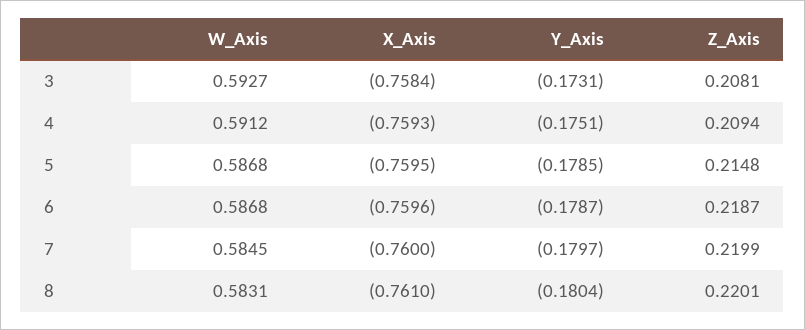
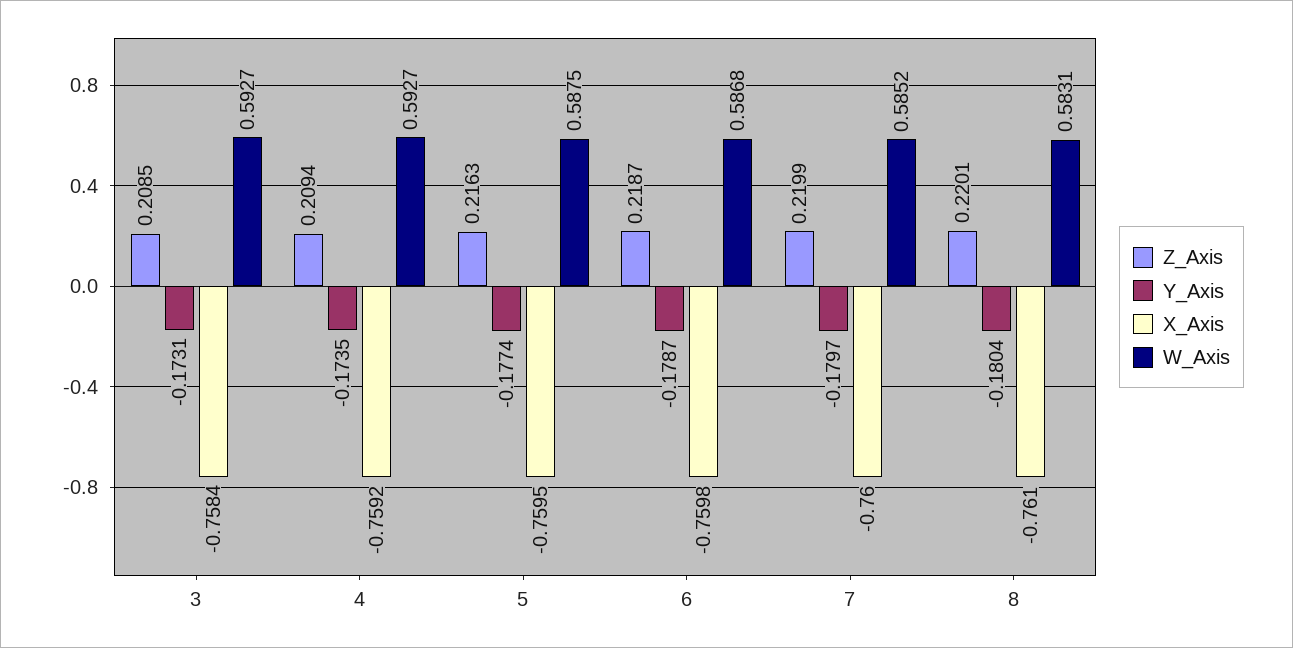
  {
    "W_Axis": {
      "3": 0.5927,
-     "4": 0.5912,
+     "4": 0.5927,
-     "5": 0.5868,
+     "5": 0.5875,
      "6": 0.5868,
-     "7": 0.5845,
+     "7": 0.5852,
      "8": 0.5831
    },
    "X_Axis": {
      "3": -0.7584,
-     "4": -0.7593,
+     "4": -0.7592,
      "5": -0.7595,
-     "6": -0.7596,
+     "6": -0.7598,
      "7": -0.76,
      "8": -0.761
    },
    "Y_Axis": {
      "3": -0.1731,
-     "4": -0.1751,
+     "4": -0.1735,
-     "5": -0.1785,
+     "5": -0.1774,
      "6": -0.1787,
      "7": -0.1797,
      "8": -0.1804
    },
    "Z_Axis": {
-     "3": 0.2081,
+     "3": 0.2085,
      "4": 0.2094,
-     "5": 0.2148,
+     "5": 0.2163,
      "6": 0.2187,
      "7": 0.2199,
      "8": 0.2201
    }
  }

